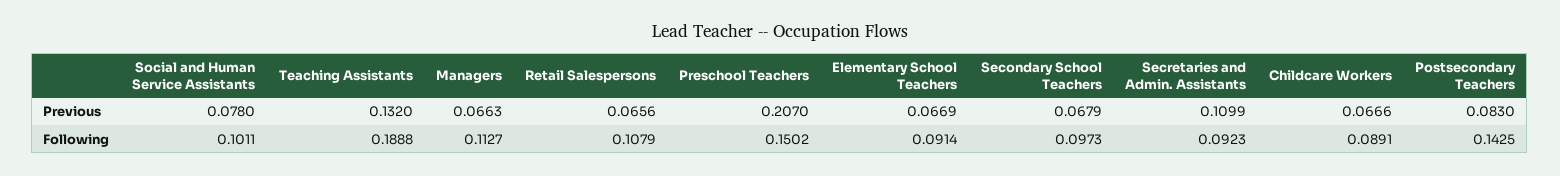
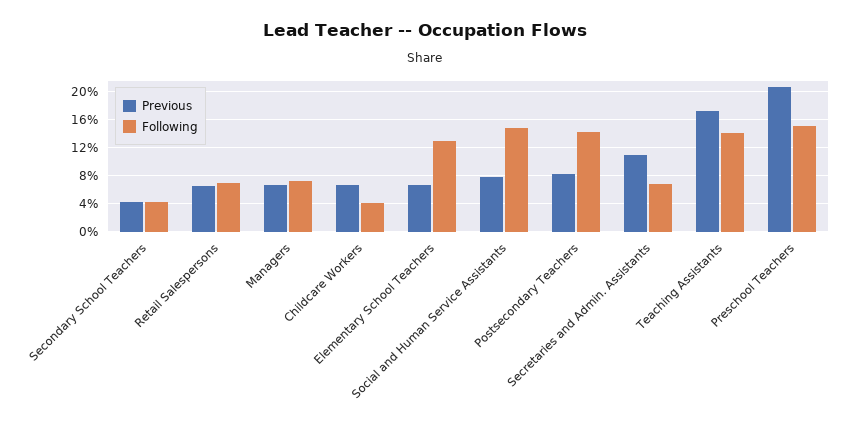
  {
    "Previous": {
      "Social and Human Service Assistants": 0.078,
-     "Teaching Assistants": 0.132,
+     "Teaching Assistants": 0.17,
      "Managers": 0.0663,
      "Retail Salespersons": 0.0656,
      "Preschool Teachers": 0.207,
      "Elementary School Teachers": 0.0669,
-     "Secondary School Teachers": 0.0679,
+     "Secondary School Teachers": 0.04,
      "Secretaries and Admin. Assistants": 0.1099,
      "Childcare Workers": 0.0666,
      "Postsecondary Teachers": 0.083
    },
    "Following": {
-     "Social and Human Service Assistants": 0.1011,
+     "Social and Human Service Assistants": 0.15,
-     "Teaching Assistants": 0.1888,
+     "Teaching Assistants": 0.14,
-     "Managers": 0.1127,
+     "Managers": 0.07,
-     "Retail Salespersons": 0.1079,
+     "Retail Salespersons": 0.07,
      "Preschool Teachers": 0.1502,
-     "Elementary School Teachers": 0.0914,
+     "Elementary School Teachers": 0.13,
-     "Secondary School Teachers": 0.0973,
+     "Secondary School Teachers": 0.04,
-     "Secretaries and Admin. Assistants": 0.0923,
+     "Secretaries and Admin. Assistants": 0.07,
-     "Childcare Workers": 0.0891,
+     "Childcare Workers": 0.04,
      "Postsecondary Teachers": 0.1425
    }
  }

